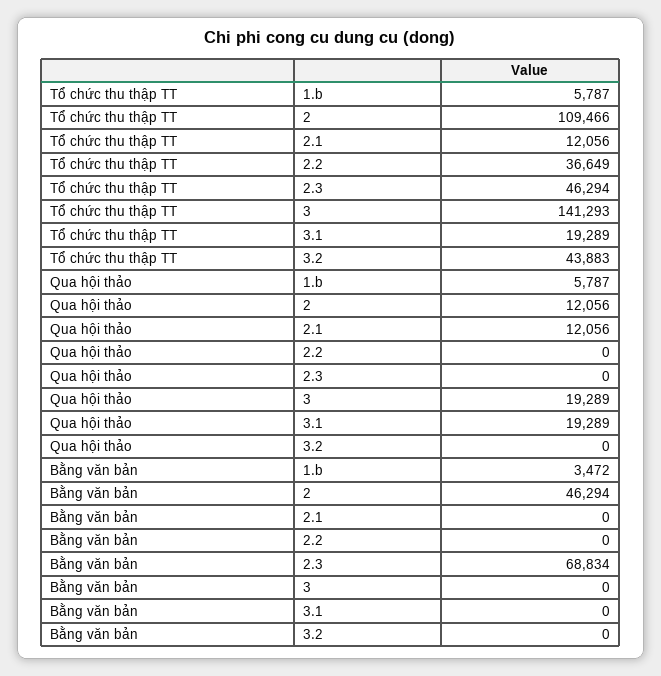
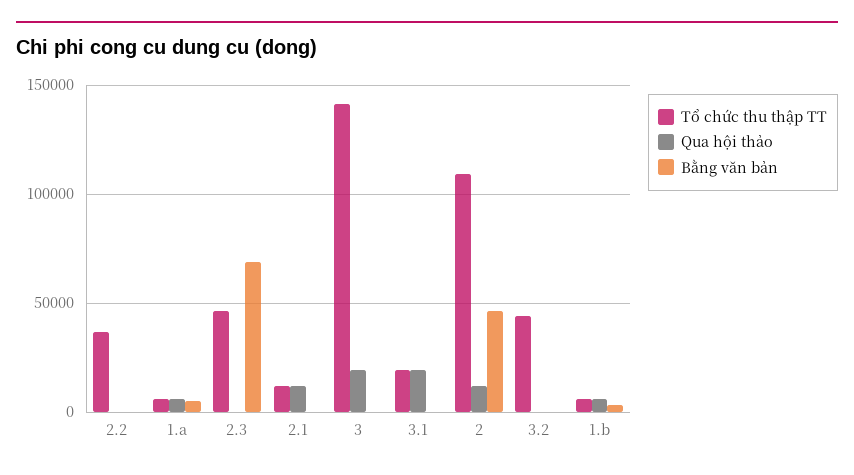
  {
    "Tổ chức thu thập TT": {
      "1.b": 5787,
      "2": 109466,
      "2.1": 12056,
      "2.2": 36649,
      "2.3": 46294,
      "3": 141293,
      "3.1": 19289,
-     "3.2": 43883
+     "3.2": 43883,
+     "1.a": 5000
    },
    "Qua hội thảo": {
      "1.b": 5787,
      "2": 12056,
      "2.1": 12056,
      "2.2": 0,
      "2.3": 0,
      "3": 19289,
      "3.1": 19289,
-     "3.2": 0
+     "3.2": 0,
+     "1.a": 5000
    },
    "Bằng văn bản": {
      "1.b": 3472,
      "2": 46294,
      "2.1": 0,
      "2.2": 0,
      "2.3": 68834,
      "3": 0,
      "3.1": 0,
-     "3.2": 0
+     "3.2": 0,
+     "1.a": 5000
    }
  }

